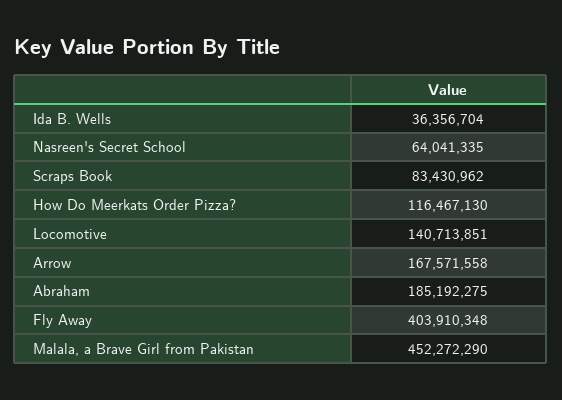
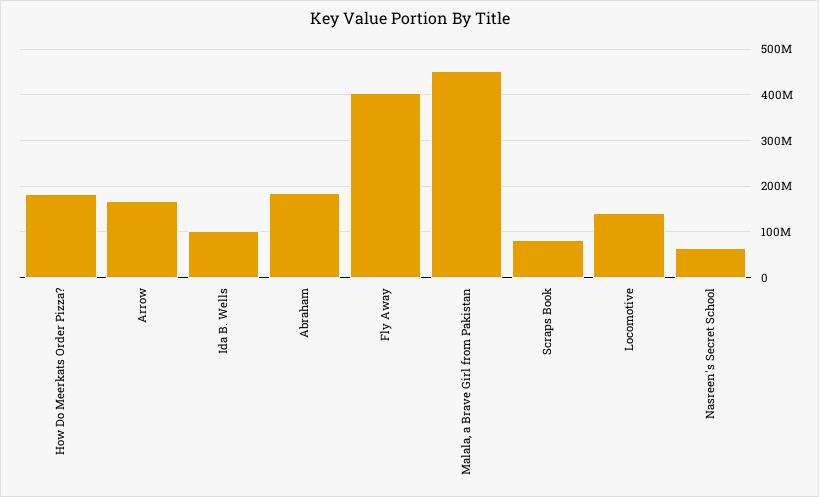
  {
-   "Ida B. Wells": 36356704,
+   "Ida B. Wells": 100000000,
    "Nasreen's Secret School": 64041335,
    "Scraps Book": 83430962,
-   "How Do Meerkats Order Pizza?": 116467130,
+   "How Do Meerkats Order Pizza?": 180000000,
    "Locomotive": 140713851,
    "Arrow": 167571558,
    "Abraham": 185192275,
    "Fly Away": 403910348,
    "Malala, a Brave Girl from Pakistan": 452272290
  }

